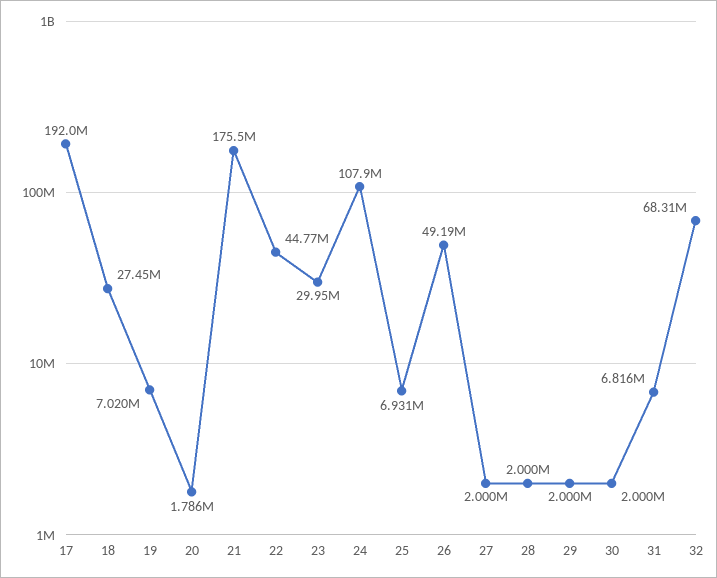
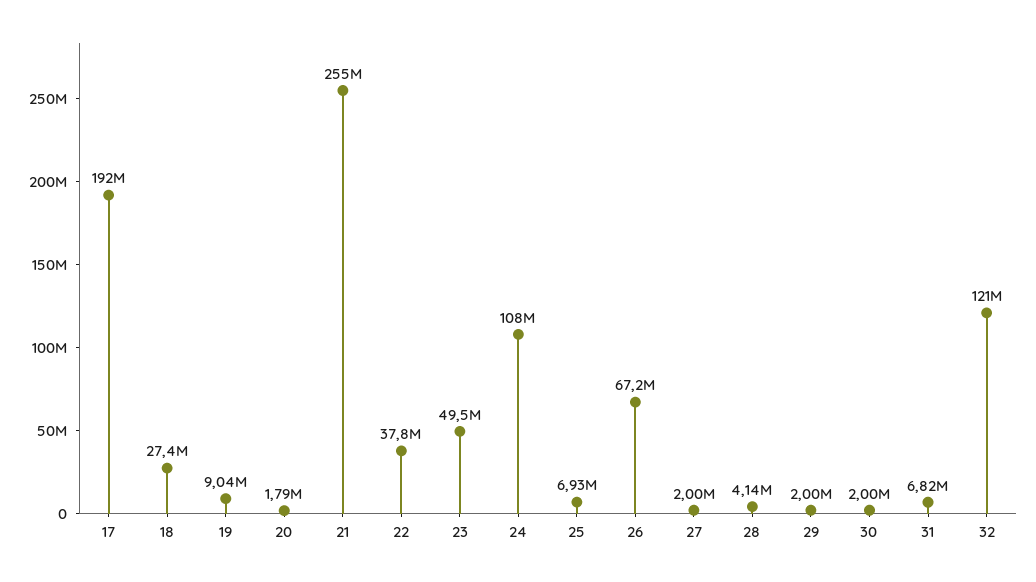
  {
    "17": 192000000,
    "18": 27450000,
-   "19": 7020000,
+   "19": 9040000,
    "20": 1786000,
-   "21": 175500000,
+   "21": 255000000,
-   "22": 44770000,
+   "22": 37800000,
-   "23": 29950000,
+   "23": 49500000,
    "24": 107900000,
    "25": 6931000,
-   "26": 49190000,
+   "26": 67200000,
    "27": 2000000,
-   "28": 2000000,
+   "28": 4140000,
    "29": 2000000,
    "30": 2000000,
    "31": 6816000,
-   "32": 68310000
+   "32": 121000000
  }

